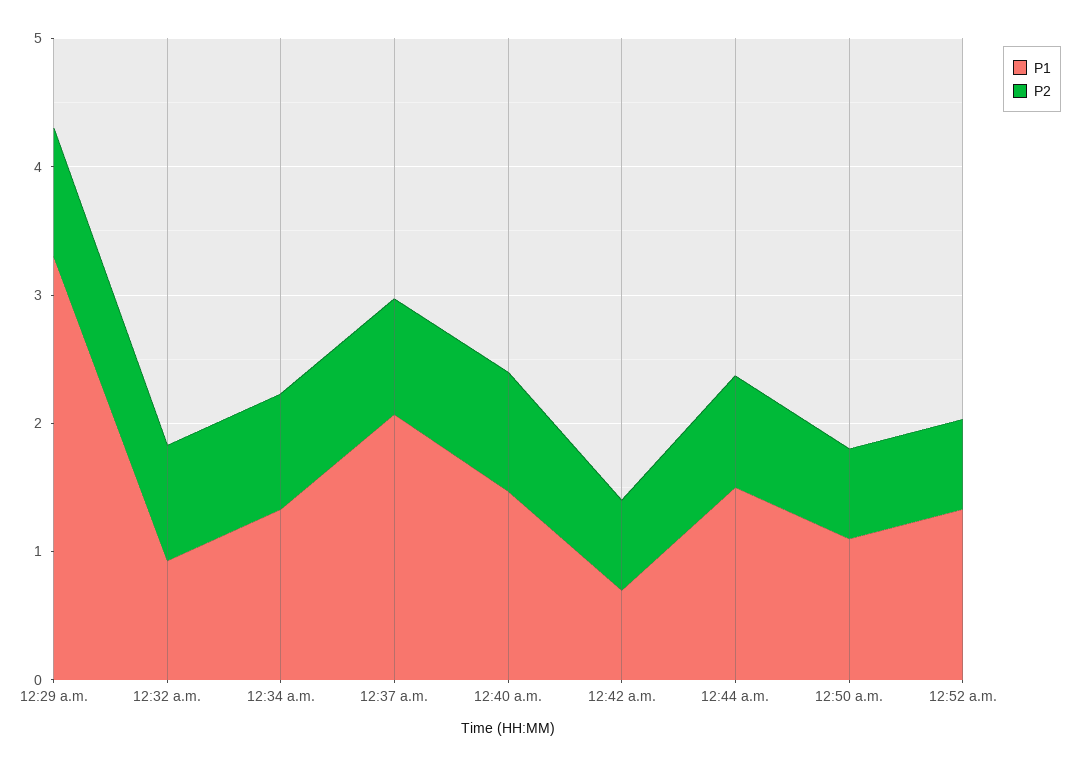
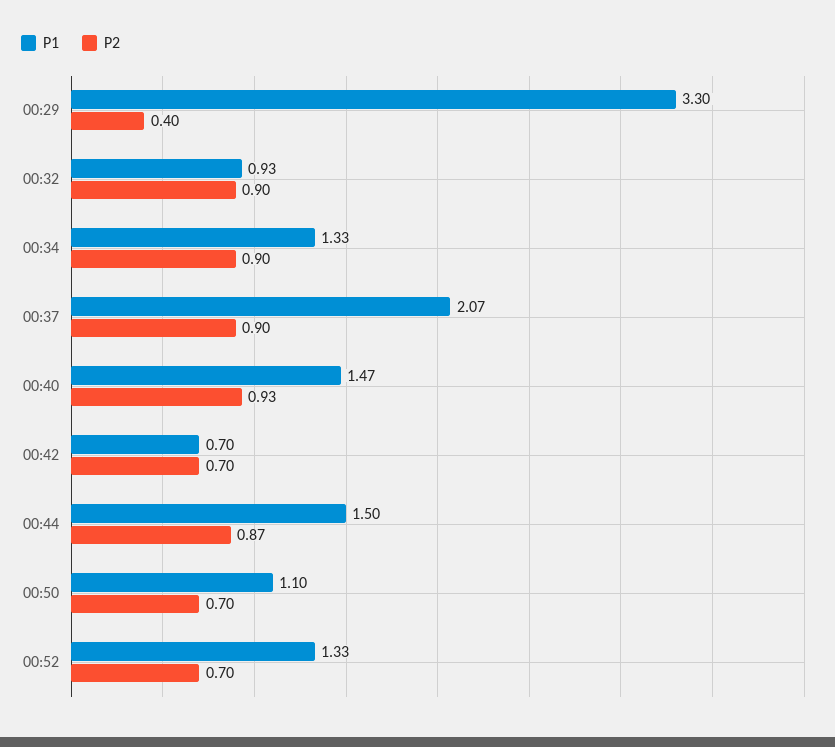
  {
    "P1": {
      "12:29 a.m.": 3.3,
      "12:32 a.m.": 0.93,
      "12:34 a.m.": 1.33,
      "12:37 a.m.": 2.07,
      "12:40 a.m.": 1.47,
      "12:42 a.m.": 0.7,
      "12:44 a.m.": 1.5,
      "12:50 a.m.": 1.1,
      "12:52 a.m.": 1.33
    },
    "P2": {
-     "12:29 a.m.": 1,
+     "12:29 a.m.": 0.4,
      "12:32 a.m.": 0.9,
      "12:34 a.m.": 0.9,
      "12:37 a.m.": 0.9,
      "12:40 a.m.": 0.93,
      "12:42 a.m.": 0.7,
      "12:44 a.m.": 0.87,
      "12:50 a.m.": 0.7,
      "12:52 a.m.": 0.7
    }
  }

